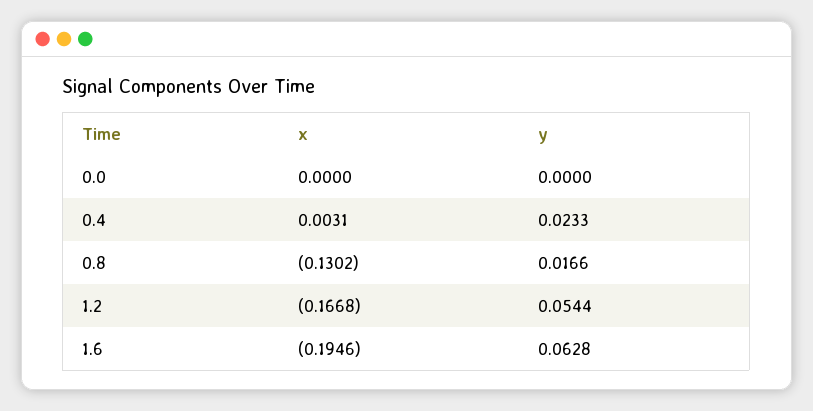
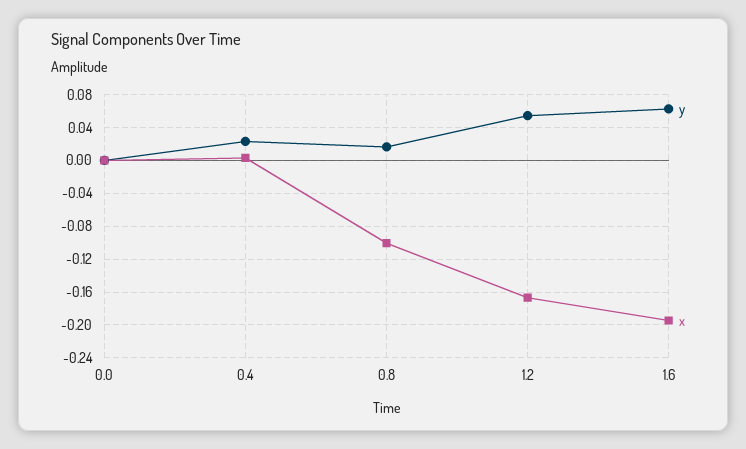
  {
    "x": {
      "0.0": 0,
      "0.4": 0.0031,
-     "0.8": -0.1302,
+     "0.8": -0.1,
      "1.2": -0.1668,
      "1.6": -0.1946
    },
    "y": {
      "0.0": 0,
      "0.4": 0.0233,
      "0.8": 0.0166,
      "1.2": 0.0544,
      "1.6": 0.0628
    }
  }

